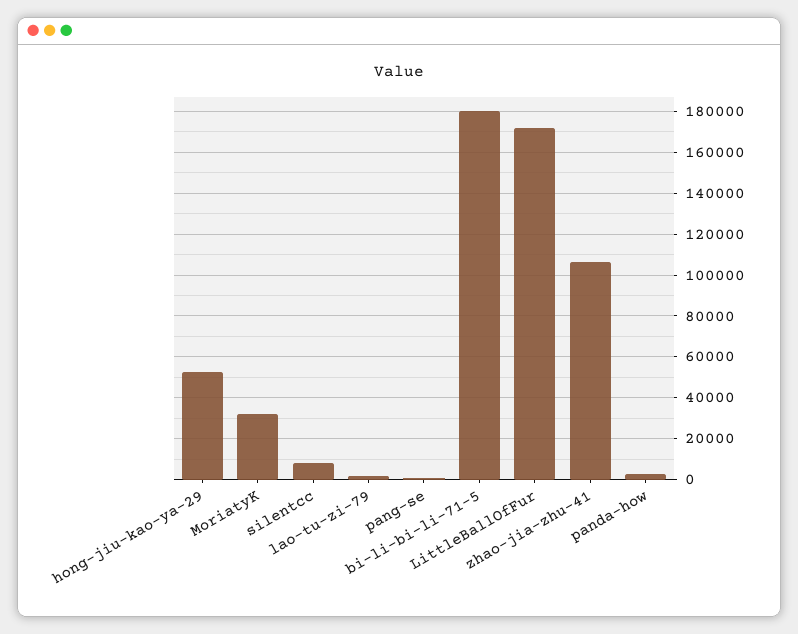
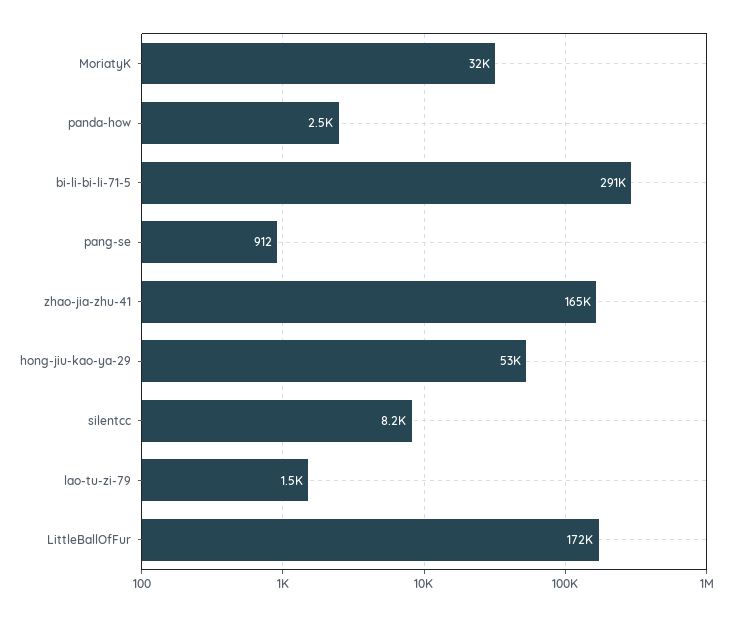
  {
    "hong-jiu-kao-ya-29": 53000,
    "MoriatyK": 32000,
    "silentcc": 8200,
    "lao-tu-zi-79": 1500,
    "pang-se": 912,
-   "bi-li-bi-li-71-5": 180000,
+   "bi-li-bi-li-71-5": 291000,
    "LittleBallOfFur": 172000,
-   "zhao-jia-zhu-41": 105000,
+   "zhao-jia-zhu-41": 165000,
    "panda-how": 2500
  }

